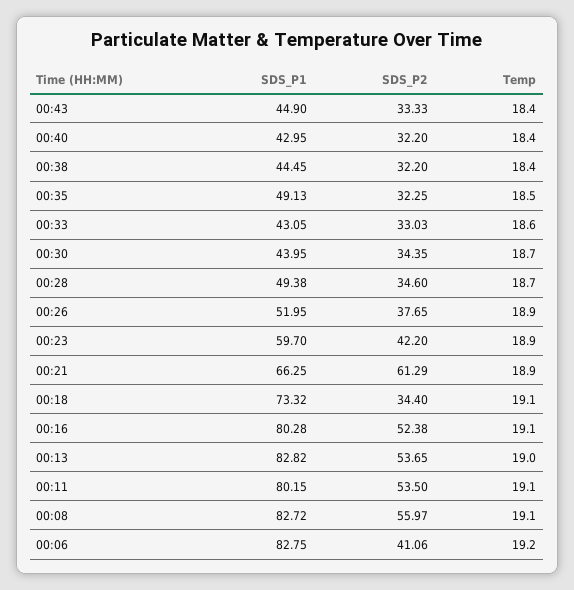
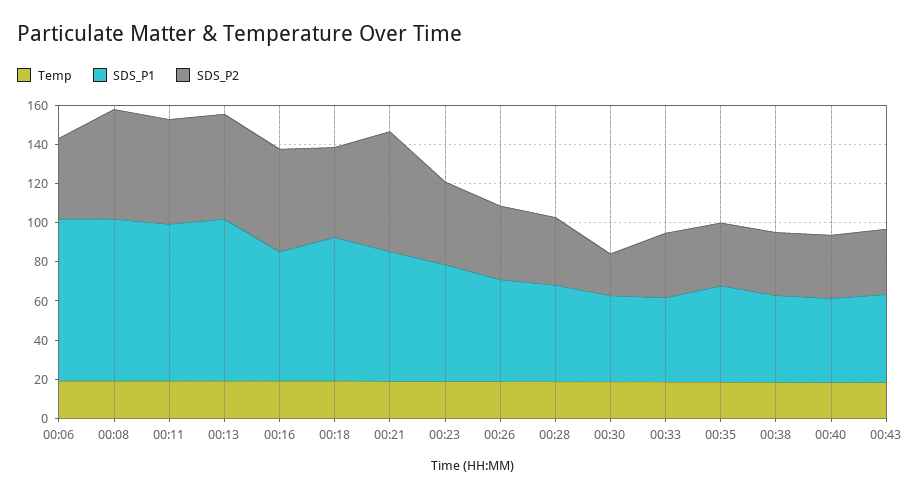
  {
    "SDS_P1": {
      "00:43": 44.9,
      "00:40": 42.95,
      "00:38": 44.45,
      "00:35": 49.13,
      "00:33": 43.05,
      "00:30": 43.95,
      "00:28": 49.38,
      "00:26": 51.95,
      "00:23": 59.7,
      "00:21": 66.25,
      "00:18": 73.32,
-     "00:16": 80.28,
+     "00:16": 65,
      "00:13": 82.82,
      "00:11": 80.15,
      "00:08": 82.72,
      "00:06": 82.75
    },
    "SDS_P2": {
      "00:43": 33.33,
      "00:40": 32.2,
      "00:38": 32.2,
      "00:35": 32.25,
      "00:33": 33.03,
-     "00:30": 34.35,
+     "00:30": 20,
      "00:28": 34.6,
      "00:26": 37.65,
      "00:23": 42.2,
      "00:21": 61.29,
-     "00:18": 34.4,
+     "00:18": 45,
      "00:16": 52.38,
      "00:13": 53.65,
      "00:11": 53.5,
      "00:08": 55.97,
      "00:06": 41.06
    },
    "Temp": {
      "00:43": 18.4,
      "00:40": 18.4,
      "00:38": 18.4,
      "00:35": 18.5,
      "00:33": 18.6,
      "00:30": 18.7,
      "00:28": 18.7,
      "00:26": 18.9,
      "00:23": 18.9,
      "00:21": 18.9,
      "00:18": 19.1,
      "00:16": 19.1,
      "00:13": 19,
      "00:11": 19.1,
      "00:08": 19.1,
      "00:06": 19.2
    }
  }

